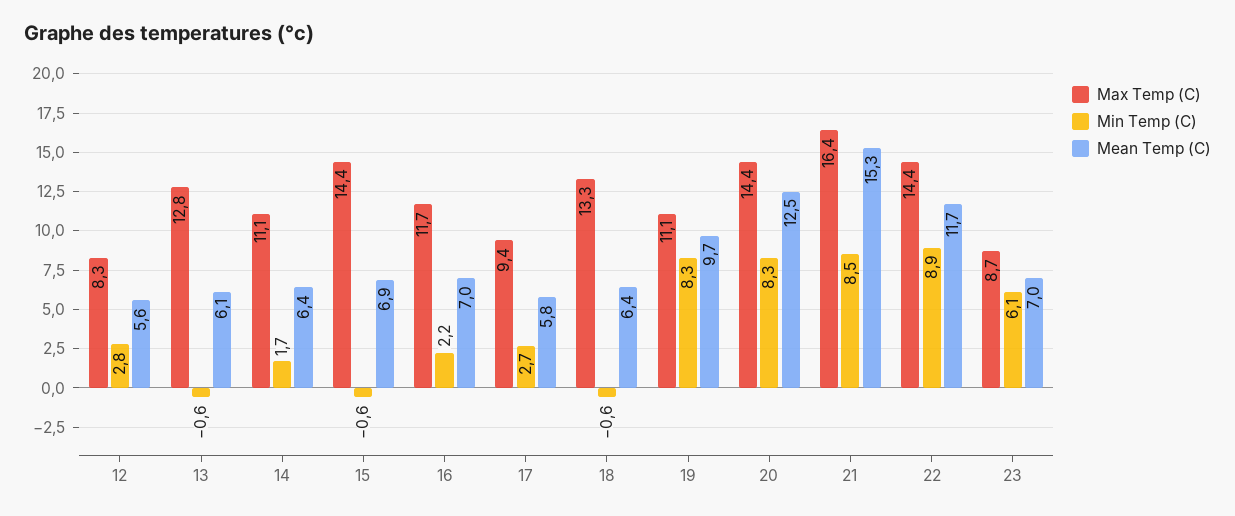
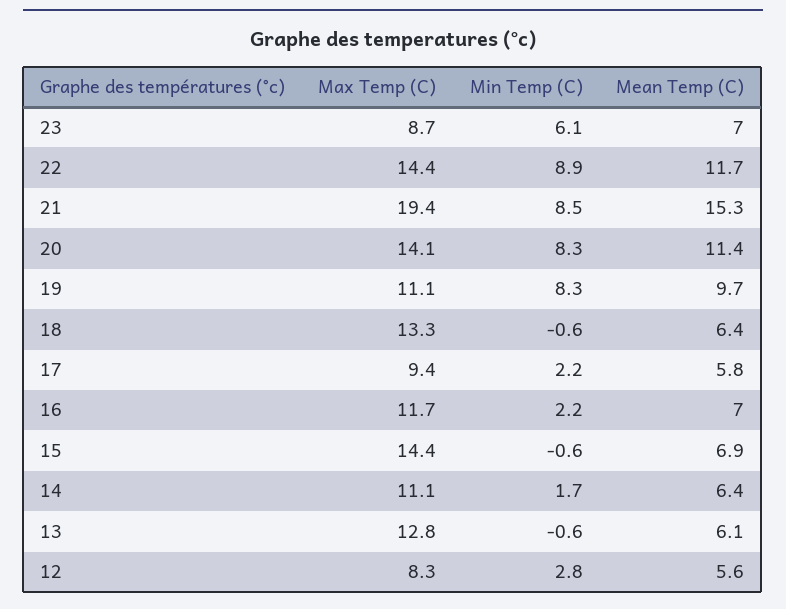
  {
    "Max Temp (C)": {
      "12": 8.3,
      "13": 12.8,
      "14": 11.1,
      "15": 14.4,
      "16": 11.7,
      "17": 9.4,
      "18": 13.3,
      "19": 11.1,
-     "20": 14.4,
+     "20": 14.1,
-     "21": 16.4,
+     "21": 19.4,
      "22": 14.4,
      "23": 8.7
    },
    "Min Temp (C)": {
      "12": 2.8,
      "13": -0.6,
      "14": 1.7,
      "15": -0.6,
      "16": 2.2,
-     "17": 2.7,
+     "17": 2.2,
      "18": -0.6,
      "19": 8.3,
      "20": 8.3,
      "21": 8.5,
      "22": 8.9,
      "23": 6.1
    },
    "Mean Temp (C)": {
      "12": 5.6,
      "13": 6.1,
      "14": 6.4,
      "15": 6.9,
      "16": 7,
      "17": 5.8,
      "18": 6.4,
      "19": 9.7,
-     "20": 12.5,
+     "20": 11.4,
      "21": 15.3,
      "22": 11.7,
      "23": 7
    }
  }

